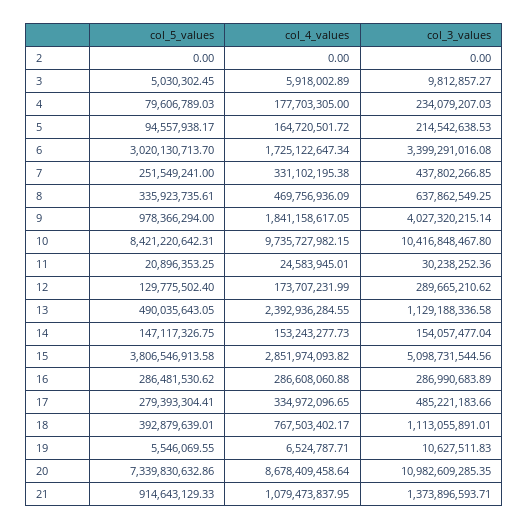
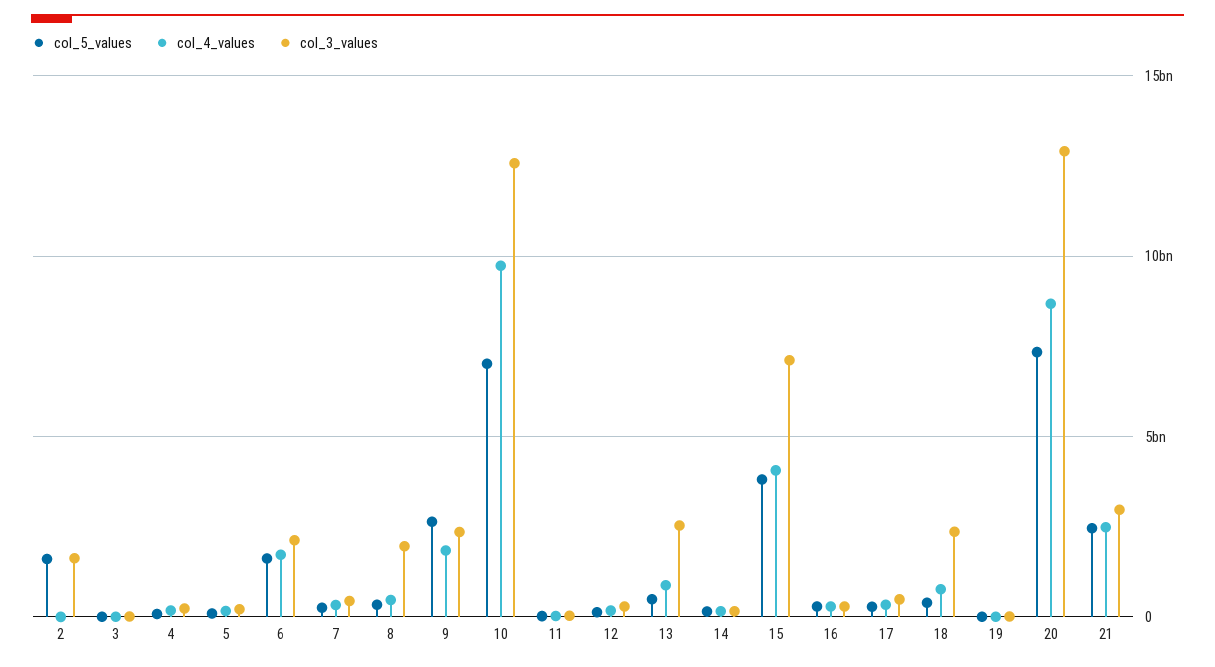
  {
    "col_5_values": {
-     "2": 0,
+     "2": 1500000000,
      "3": 5030302.45,
      "4": 79606789.03,
      "5": 94557938.17,
-     "6": 3020130713.7,
+     "6": 1500000000,
      "7": 251549241,
      "8": 335923735.61,
-     "9": 978366294,
+     "9": 2500000000,
-     "10": 8421220642.31,
+     "10": 7000000000,
      "11": 20896353.25,
      "12": 129775502.4,
      "13": 490035643.05,
      "14": 147117326.75,
      "15": 3806546913.58,
      "16": 286481530.62,
      "17": 279393304.41,
      "18": 392879639.01,
      "19": 5546069.55,
      "20": 7339830632.86,
-     "21": 914643129.33
+     "21": 2500000000
    },
    "col_4_values": {
      "2": 0,
      "3": 5918002.89,
      "4": 177703305,
      "5": 164720501.72,
      "6": 1725122647.34,
      "7": 331102195.38,
      "8": 469756936.09,
      "9": 1841158617.05,
      "10": 9735727982.15,
      "11": 24583945.01,
      "12": 173707231.99,
-     "13": 2392936284.55,
+     "13": 1000000000,
      "14": 153243277.73,
-     "15": 2851974093.82,
+     "15": 4000000000,
      "16": 286608060.88,
      "17": 334972096.65,
      "18": 767503402.17,
      "19": 6524787.71,
      "20": 8678409458.64,
-     "21": 1079473837.95
+     "21": 2500000000
    },
    "col_3_values": {
-     "2": 0,
+     "2": 1500000000,
      "3": 9812857.27,
      "4": 234079207.03,
      "5": 214542638.53,
-     "6": 3399291016.08,
+     "6": 2000000000,
      "7": 437802266.85,
-     "8": 637862549.25,
+     "8": 2000000000,
-     "9": 4027320215.14,
+     "9": 2500000000,
-     "10": 10416848467.8,
+     "10": 12500000000,
      "11": 30238252.36,
      "12": 289665210.62,
-     "13": 1129188336.58,
+     "13": 2500000000,
      "14": 154057477.04,
-     "15": 5098731544.56,
+     "15": 7000000000,
      "16": 286990683.89,
      "17": 485221183.66,
-     "18": 1113055891.01,
+     "18": 2500000000,
      "19": 10627511.83,
-     "20": 10982609285.35,
+     "20": 13000000000,
-     "21": 1373896593.71
+     "21": 3000000000
    }
  }

